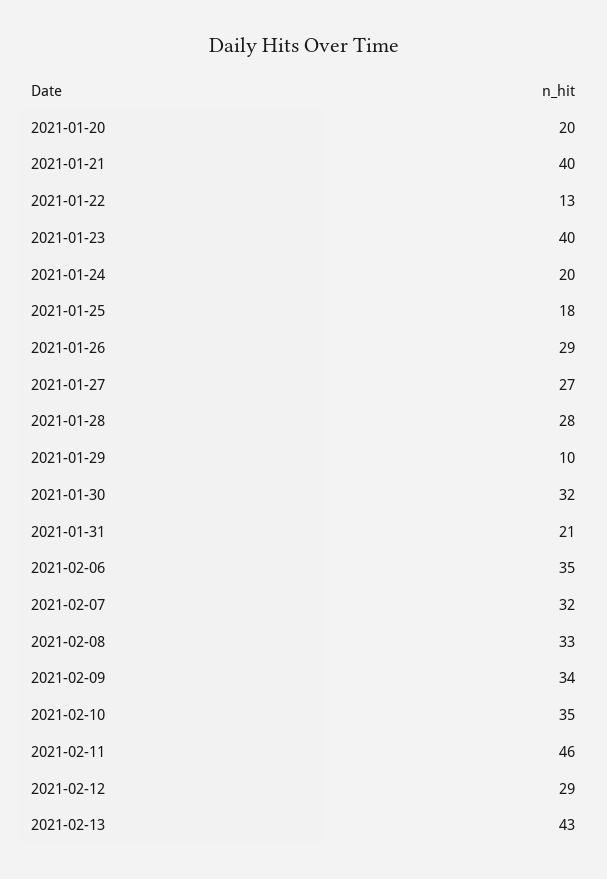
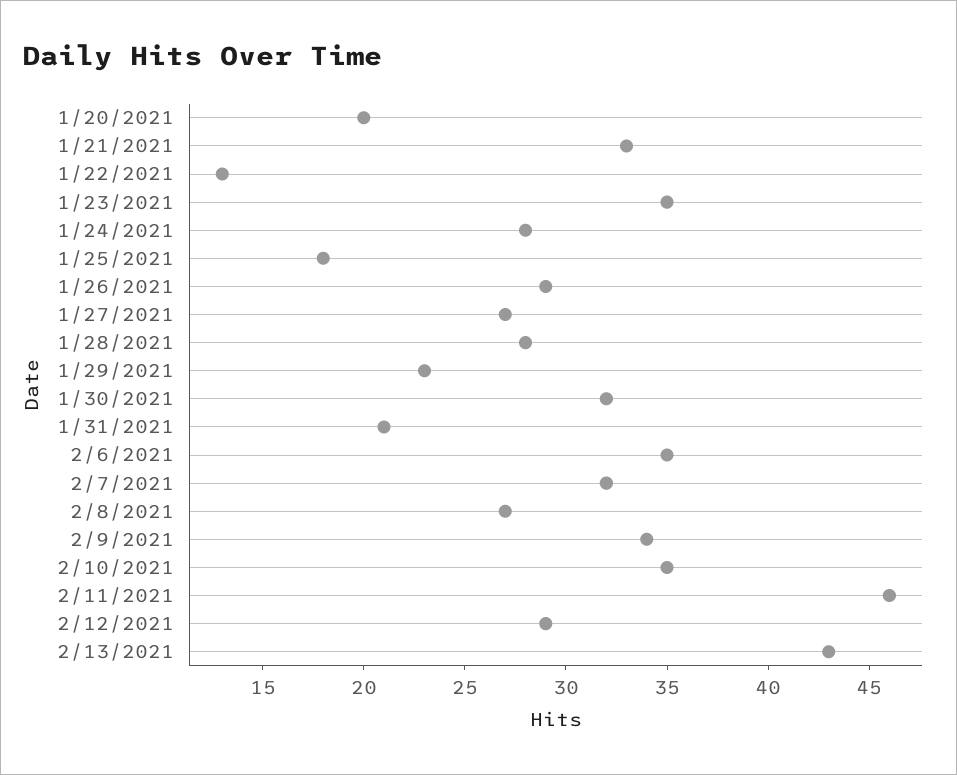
  {
    "2021-01-20": 20,
-   "2021-01-21": 40,
+   "2021-01-21": 33,
    "2021-01-22": 13,
-   "2021-01-23": 40,
+   "2021-01-23": 35,
-   "2021-01-24": 20,
+   "2021-01-24": 28,
    "2021-01-25": 18,
    "2021-01-26": 29,
    "2021-01-27": 27,
    "2021-01-28": 28,
-   "2021-01-29": 10,
+   "2021-01-29": 23,
    "2021-01-30": 32,
    "2021-01-31": 21,
    "2021-02-06": 35,
    "2021-02-07": 32,
-   "2021-02-08": 33,
+   "2021-02-08": 27,
    "2021-02-09": 34,
    "2021-02-10": 35,
    "2021-02-11": 46,
    "2021-02-12": 29,
    "2021-02-13": 43
  }

